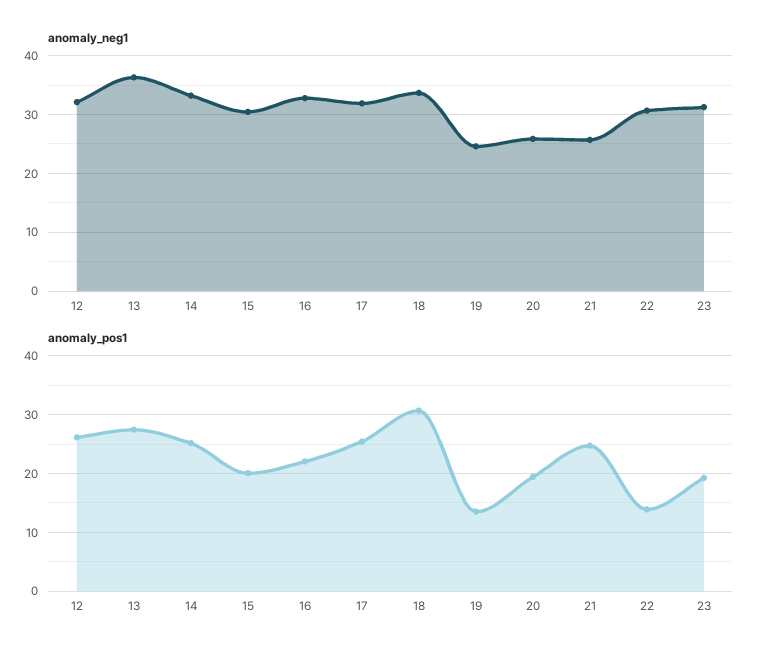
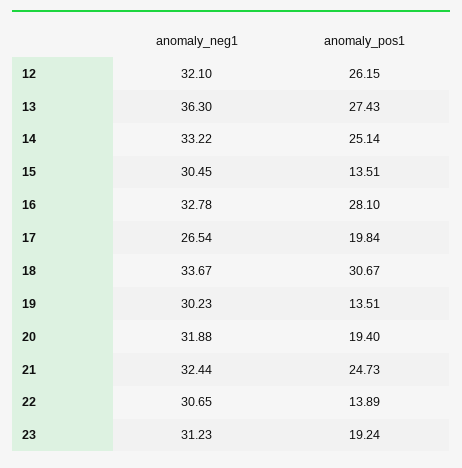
  {
    "anomaly_neg1": {
      "12": 32.1,
      "13": 36.3,
      "14": 33.22,
      "15": 30.45,
      "16": 32.78,
-     "17": 32,
+     "17": 26.54,
      "18": 33.67,
-     "19": 24,
+     "19": 30.23,
-     "20": 26,
+     "20": 31.88,
-     "21": 26,
+     "21": 32.44,
      "22": 30.65,
      "23": 31.23
    },
    "anomaly_pos1": {
      "12": 26.15,
      "13": 27.43,
      "14": 25.14,
-     "15": 20,
+     "15": 13.51,
-     "16": 22,
+     "16": 28.1,
-     "17": 26,
+     "17": 19.84,
      "18": 30.67,
      "19": 13.51,
      "20": 19.4,
      "21": 24.73,
      "22": 13.89,
      "23": 19.24
    }
  }

